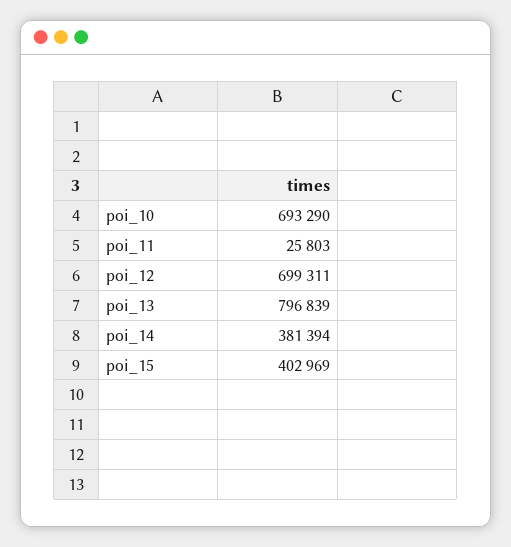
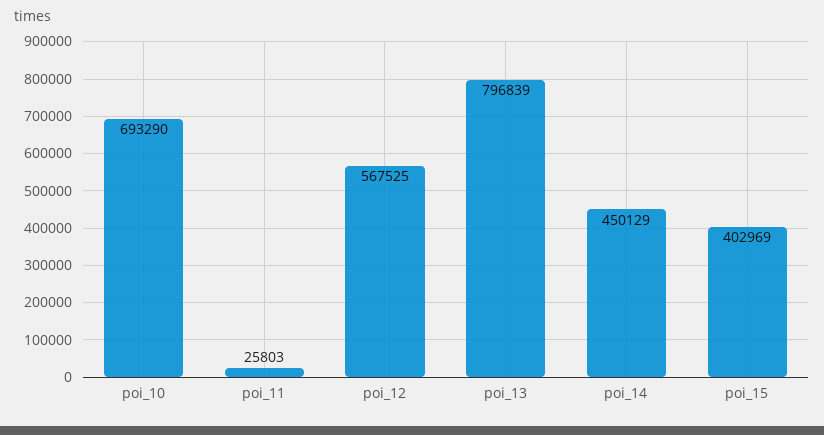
  {
    "poi_10": 693290,
    "poi_11": 25803,
-   "poi_12": 699311,
+   "poi_12": 567525,
    "poi_13": 796839,
-   "poi_14": 381394,
+   "poi_14": 450129,
    "poi_15": 402969
  }

